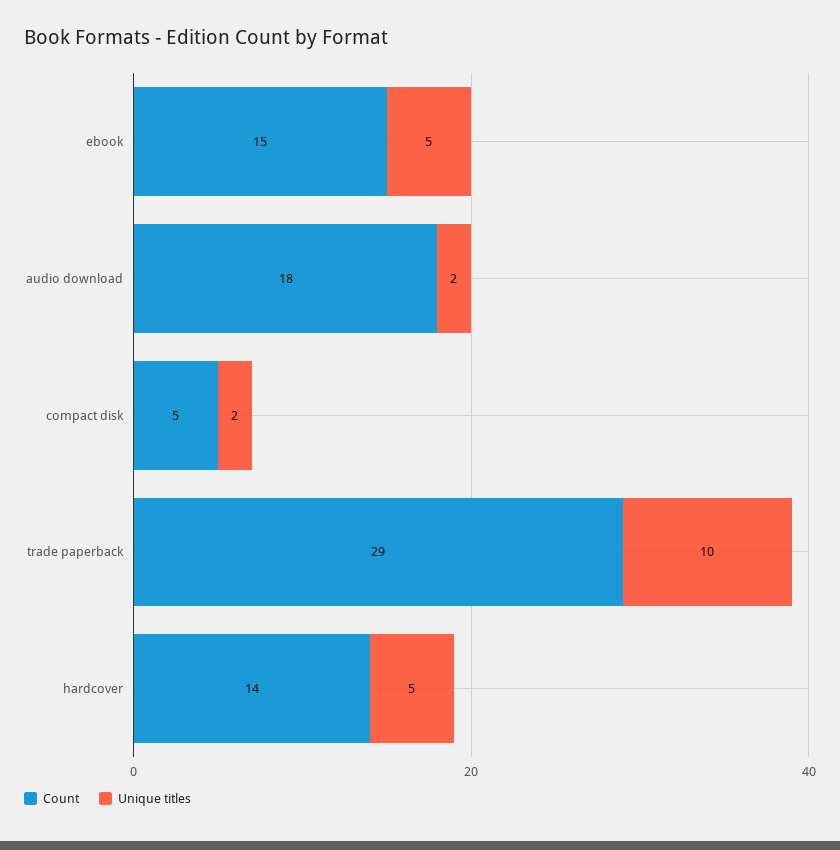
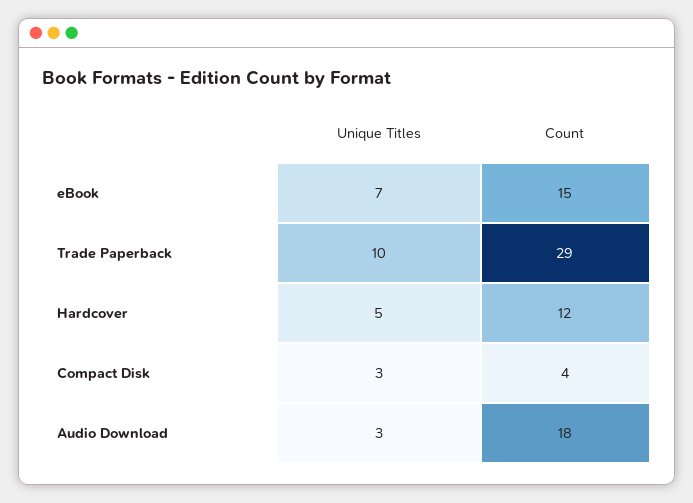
  {
    "Count": {
      "ebook": 15,
      "audio download": 18,
-     "compact disk": 5,
+     "compact disk": 4,
      "trade paperback": 29,
-     "hardcover": 14
+     "hardcover": 12
    },
    "Unique titles": {
-     "ebook": 5,
+     "ebook": 7,
-     "audio download": 2,
+     "audio download": 3,
-     "compact disk": 2,
+     "compact disk": 3,
      "trade paperback": 10,
      "hardcover": 5
    }
  }

